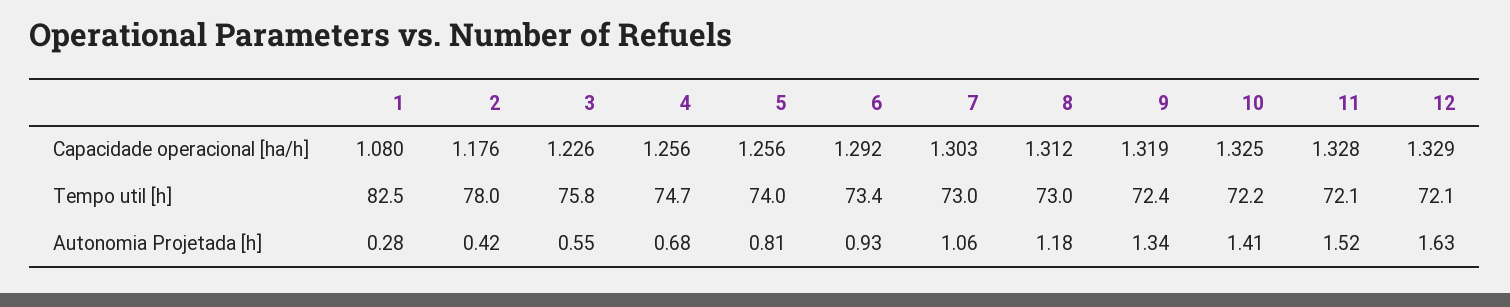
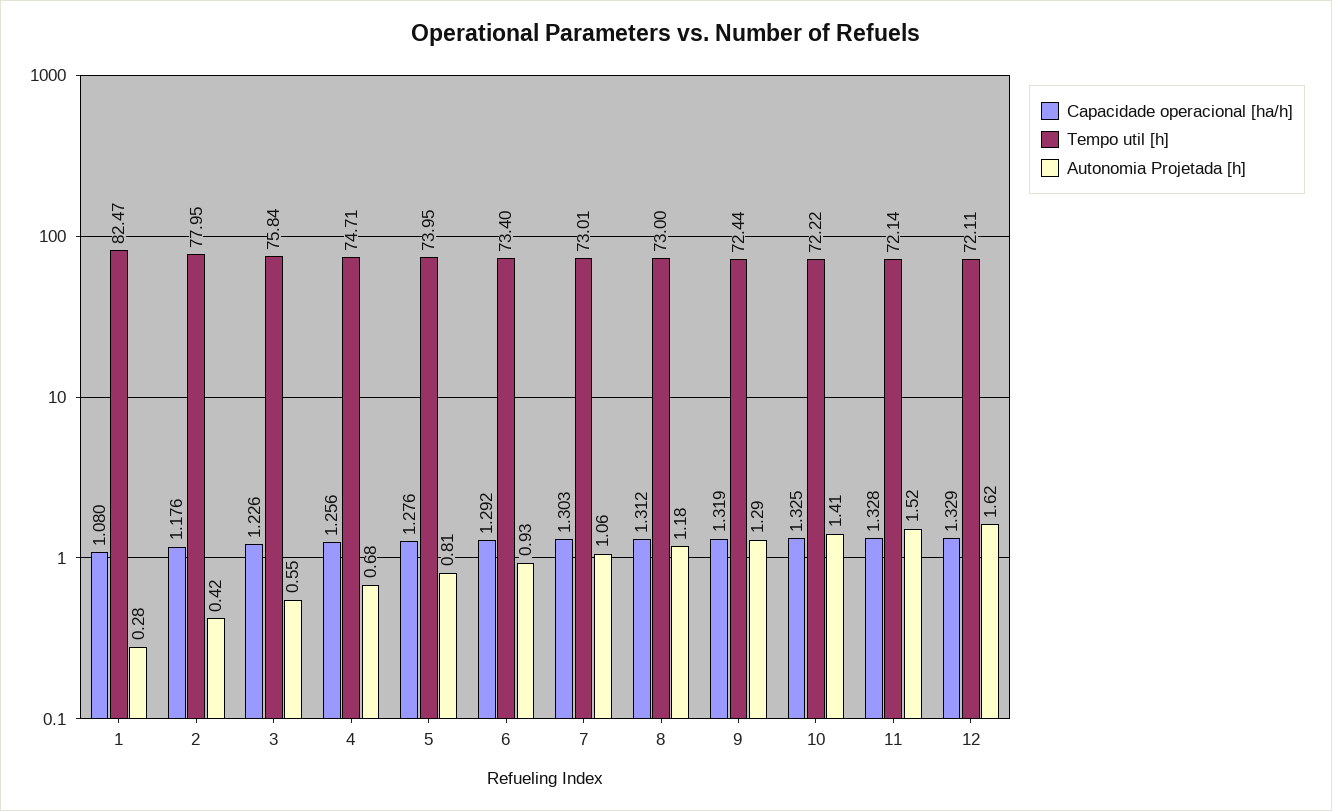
  {
    "Capacidade operacional [ha/h]": {
      "1": 1.08,
      "2": 1.176,
      "3": 1.226,
      "4": 1.256,
-     "5": 1.256,
+     "5": 1.276,
      "6": 1.292,
      "7": 1.303,
      "8": 1.312,
      "9": 1.319,
      "10": 1.325,
      "11": 1.328,
      "12": 1.329
    },
    "Tempo util [h]": {
      "1": 82.47,
      "2": 77.95,
      "3": 75.84,
      "4": 74.71,
      "5": 73.95,
      "6": 73.4,
      "7": 73.01,
      "8": 73,
      "9": 72.44,
      "10": 72.22,
      "11": 72.14,
      "12": 72.11
    },
    "Autonomia Projetada [h]": {
      "1": 0.28,
      "2": 0.42,
      "3": 0.55,
      "4": 0.68,
      "5": 0.81,
      "6": 0.93,
      "7": 1.06,
      "8": 1.18,
-     "9": 1.34,
+     "9": 1.29,
      "10": 1.41,
      "11": 1.52,
-     "12": 1.63
+     "12": 1.62
    }
  }

